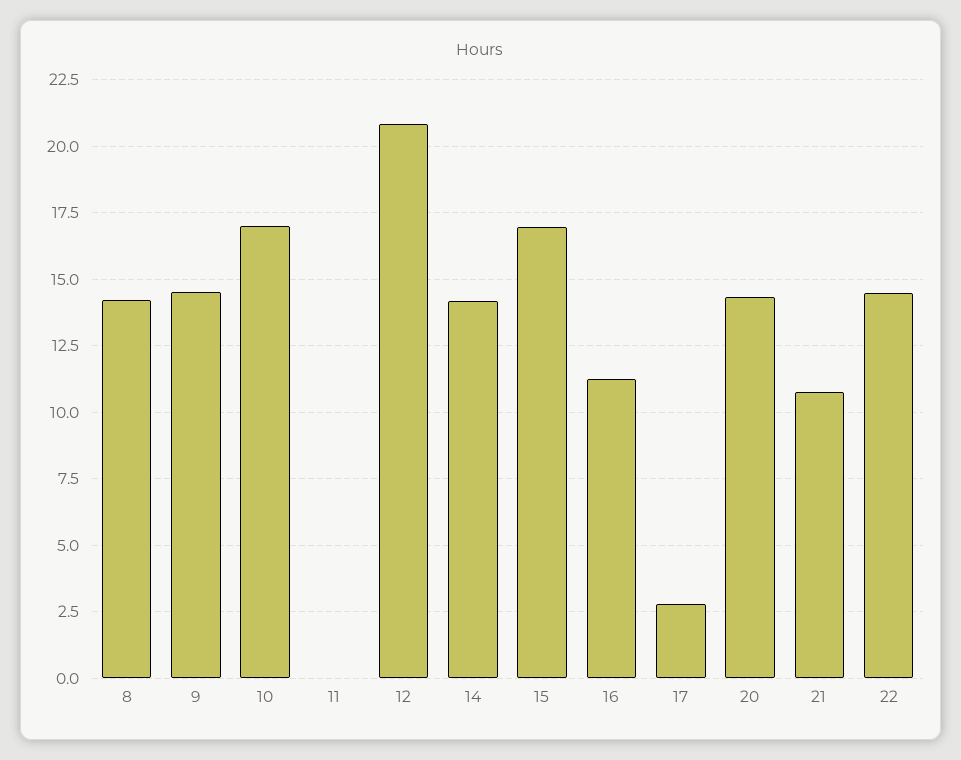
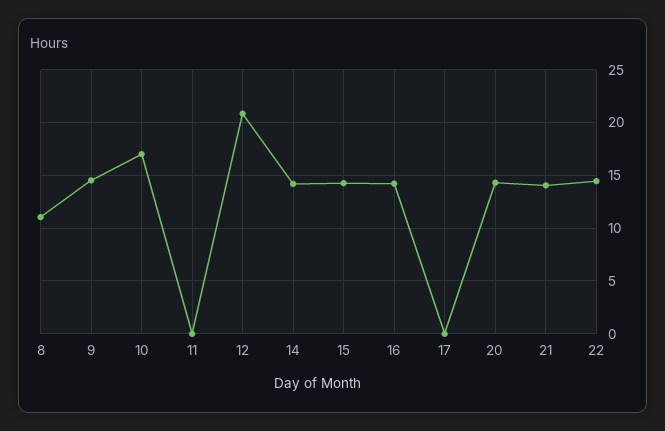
  {
-   "8": 14.25,
+   "8": 11,
    "9": 14.5,
    "10": 17,
    "11": 0,
    "12": 20.75,
    "14": 14.25,
-   "15": 17,
+   "15": 14,
-   "16": 11.25,
+   "16": 14,
-   "17": 2.75,
+   "17": 0,
    "20": 14.25,
-   "21": 10.75,
+   "21": 14,
    "22": 14.5
  }

